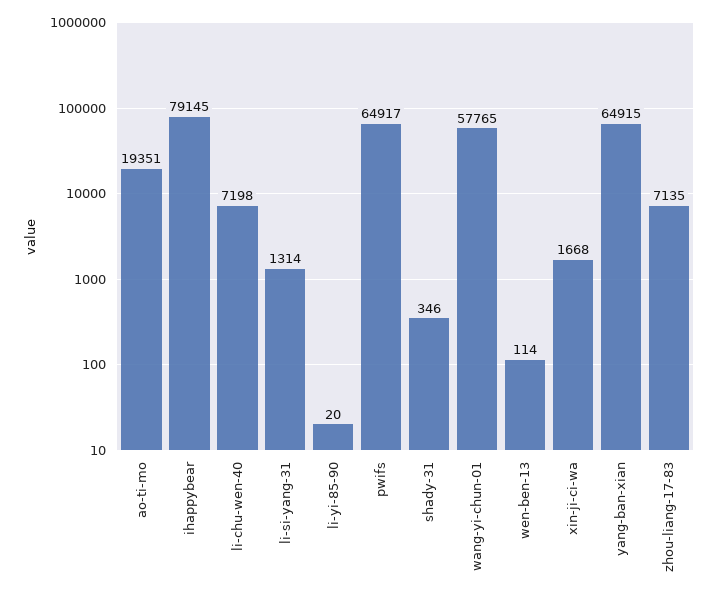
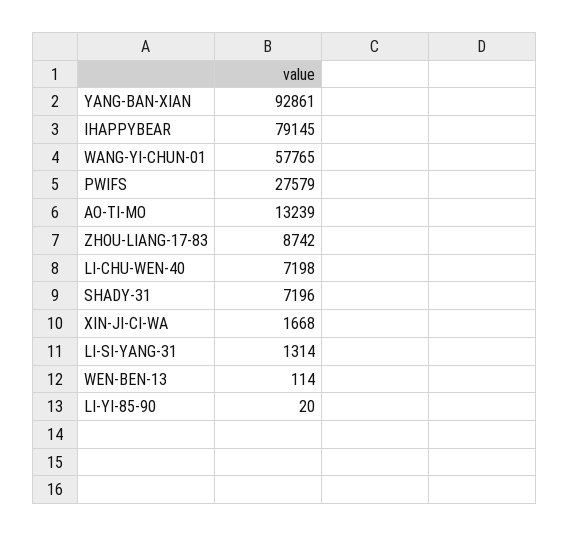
  {
-   "ao-ti-mo": 19351,
+   "ao-ti-mo": 13239,
    "ihappybear": 79145,
    "li-chu-wen-40": 7198,
    "li-si-yang-31": 1314,
    "li-yi-85-90": 20,
-   "pwifs": 64917,
+   "pwifs": 27579,
-   "shady-31": 346,
+   "shady-31": 7196,
    "wang-yi-chun-01": 57765,
    "wen-ben-13": 114,
    "xin-ji-ci-wa": 1668,
-   "yang-ban-xian": 64915,
+   "yang-ban-xian": 92861,
-   "zhou-liang-17-83": 7135
+   "zhou-liang-17-83": 8742
  }

